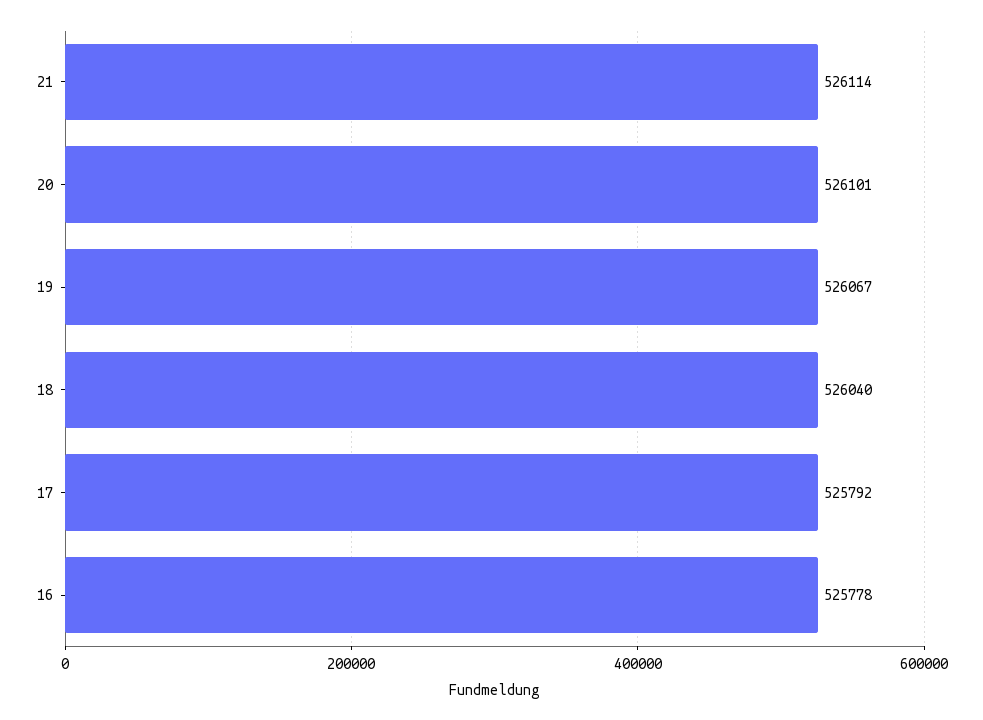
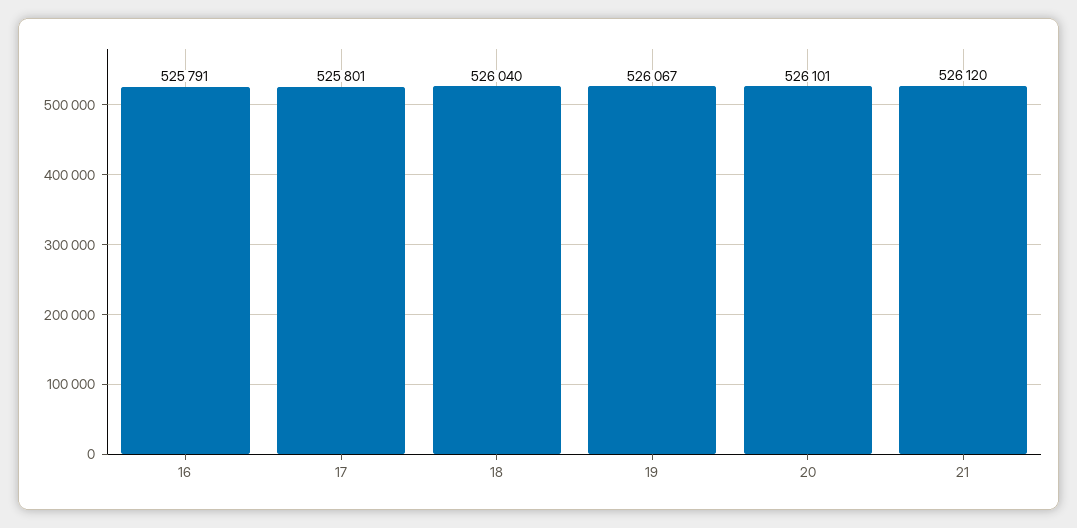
  {
-   "21": 526114,
+   "21": 526120,
    "20": 526101,
    "19": 526067,
    "18": 526040,
-   "17": 525792,
+   "17": 525801,
-   "16": 525778
+   "16": 525791
  }

